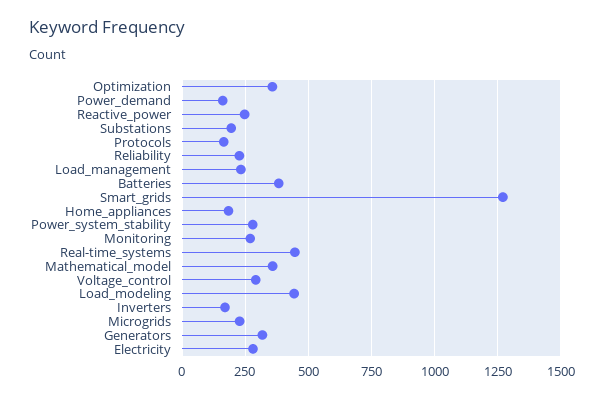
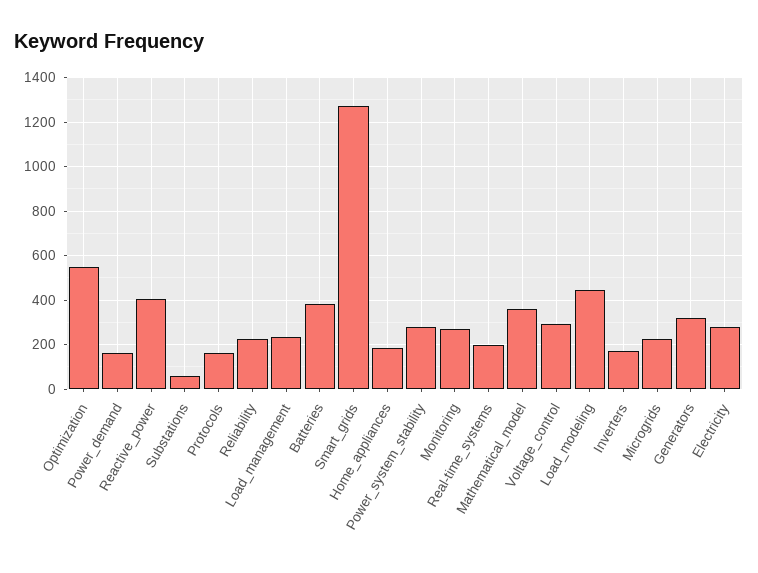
  {
-   "Optimization": 350,
+   "Optimization": 550,
    "Power_demand": 150,
-   "Reactive_power": 250,
+   "Reactive_power": 400,
-   "Substations": 200,
+   "Substations": 50,
    "Protocols": 175,
    "Reliability": 225,
    "Load_management": 225,
    "Batteries": 375,
    "Smart_grids": 1275,
    "Home_appliances": 175,
    "Power_system_stability": 275,
    "Monitoring": 275,
-   "Real-time_systems": 450,
+   "Real-time_systems": 200,
    "Mathematical_model": 350,
    "Voltage_control": 300,
    "Load_modeling": 450,
    "Inverters": 175,
    "Microgrids": 225,
    "Generators": 325,
    "Electricity": 275
  }

